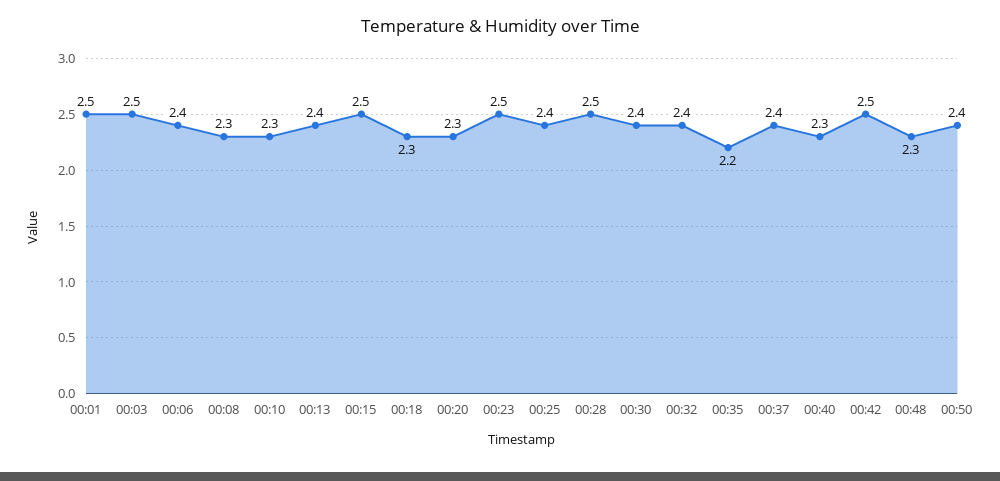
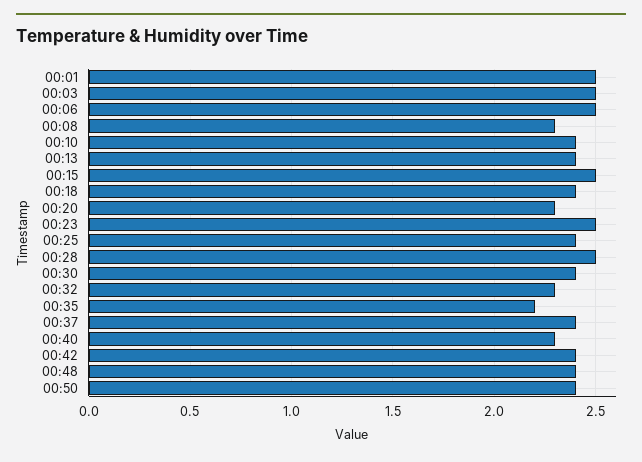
  {
    "00:01": 2.5,
    "00:03": 2.5,
-   "00:06": 2.4,
+   "00:06": 2.5,
    "00:08": 2.3,
-   "00:10": 2.3,
+   "00:10": 2.4,
    "00:13": 2.4,
    "00:15": 2.5,
-   "00:18": 2.3,
+   "00:18": 2.4,
    "00:20": 2.3,
    "00:23": 2.5,
    "00:25": 2.4,
    "00:28": 2.5,
    "00:30": 2.4,
-   "00:32": 2.4,
+   "00:32": 2.3,
    "00:35": 2.2,
    "00:37": 2.4,
    "00:40": 2.3,
-   "00:42": 2.5,
+   "00:42": 2.4,
-   "00:48": 2.3,
+   "00:48": 2.4,
    "00:50": 2.4
  }

